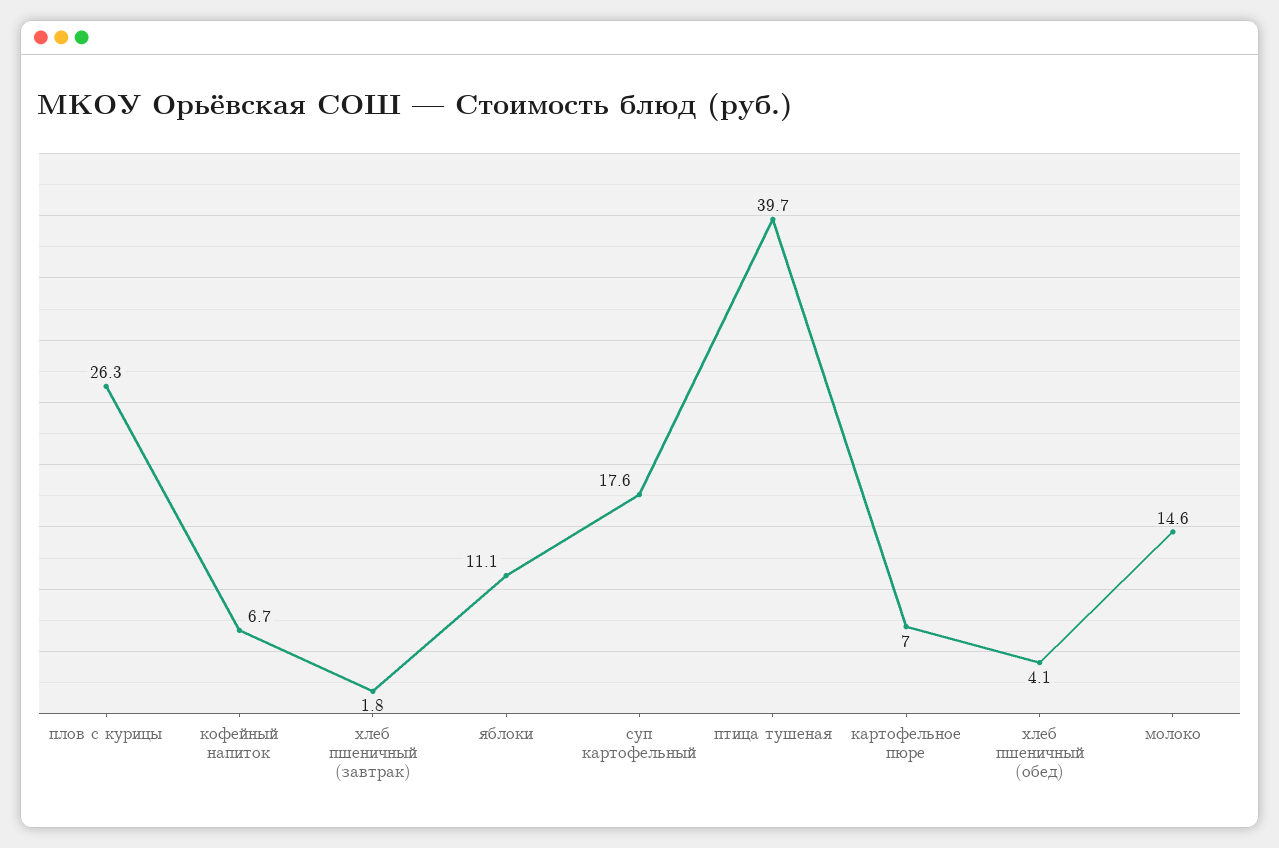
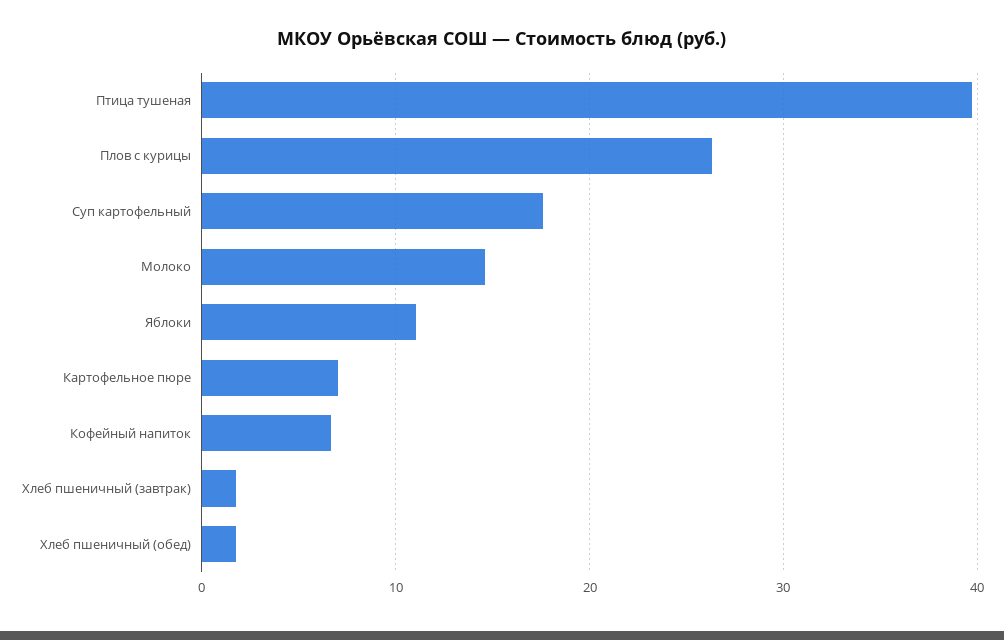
  {
    "плов с курицы": 26.3,
    "кофейный напиток": 6.7,
    "хлеб пшеничный (завтрак)": 1.8,
    "яблоки": 11.1,
    "суп картофельный": 17.6,
    "птица тушеная": 39.7,
    "картофельное пюре": 7,
-   "хлеб пшеничный (обед)": 4.1,
+   "хлеб пшеничный (обед)": 2,
    "молоко": 14.6
  }

